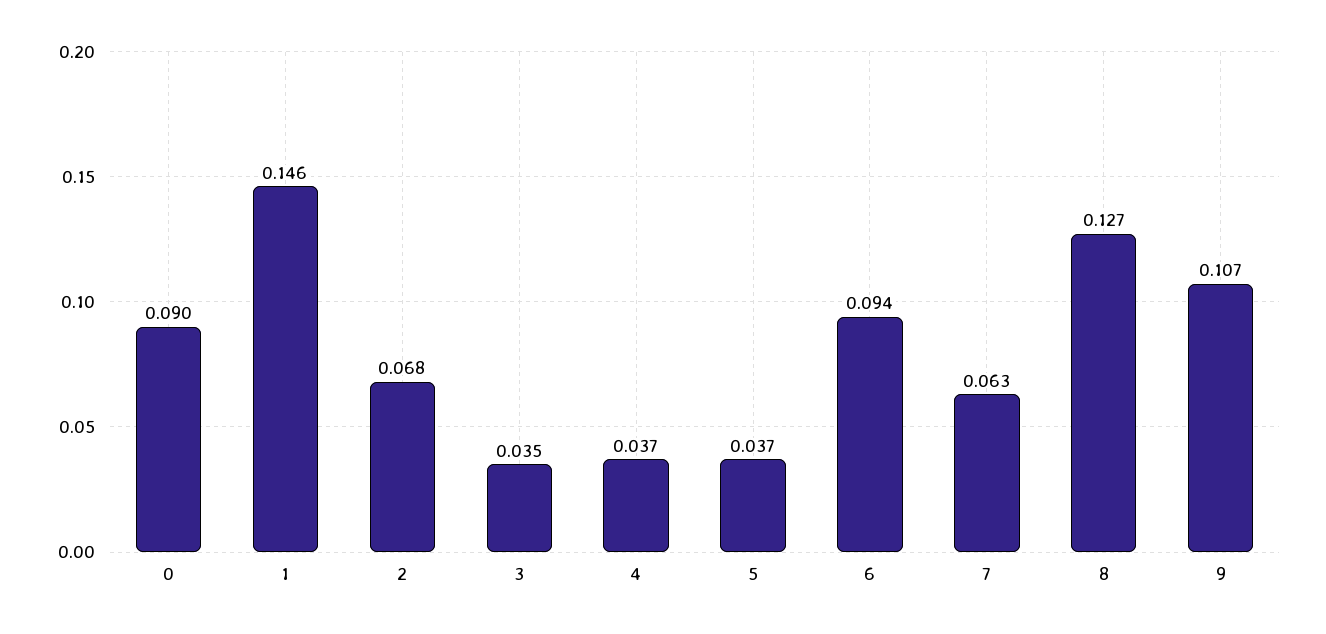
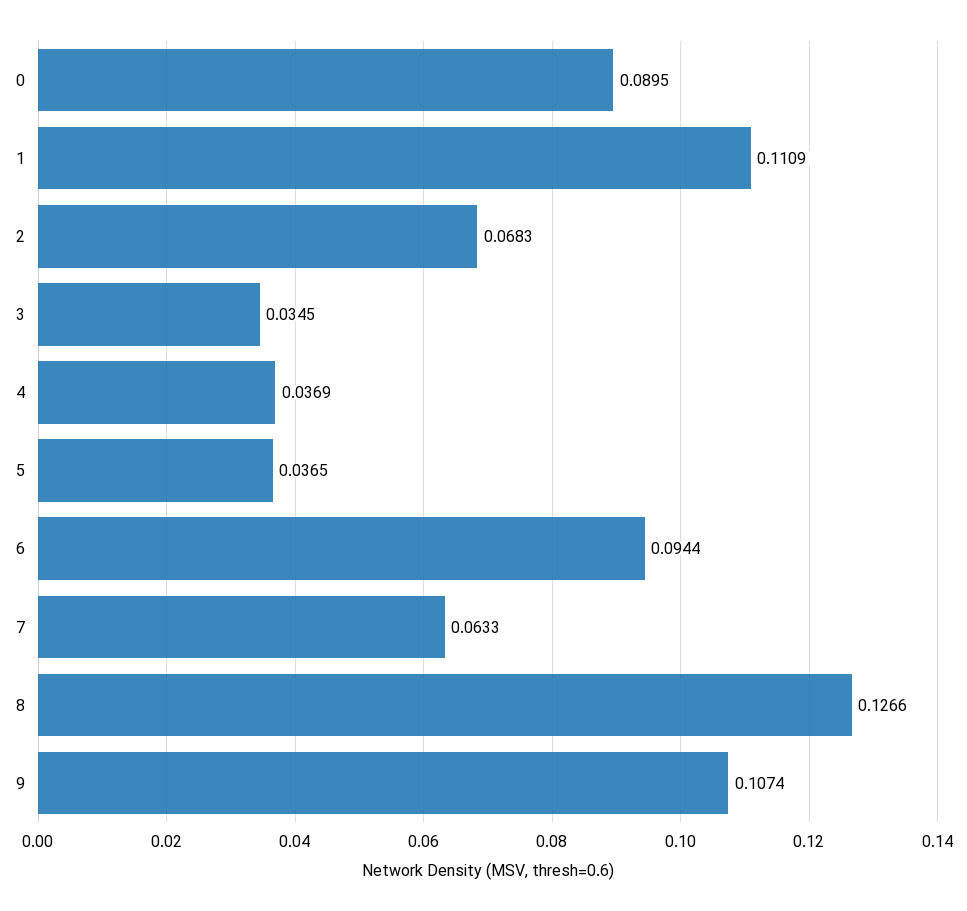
  {
    "0": 0.0895,
-   "1": 0.146,
+   "1": 0.1109,
    "2": 0.0683,
    "3": 0.0345,
    "4": 0.0369,
    "5": 0.0365,
    "6": 0.0944,
    "7": 0.0633,
    "8": 0.1266,
    "9": 0.1074
  }

